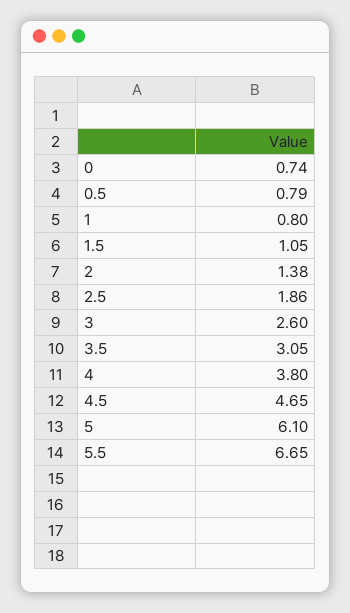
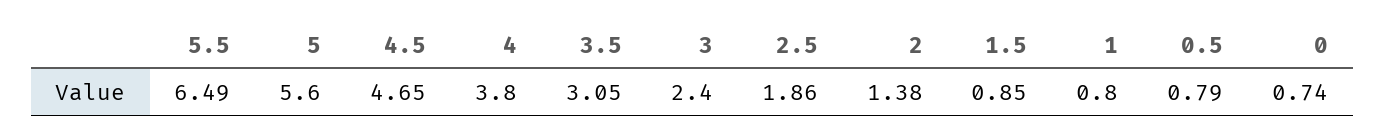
  {
    "0": 0.74,
    "0.5": 0.79,
    "1": 0.8,
-   "1.5": 1.05,
+   "1.5": 0.85,
    "2": 1.38,
    "2.5": 1.86,
-   "3": 2.6,
+   "3": 2.4,
    "3.5": 3.05,
    "4": 3.8,
    "4.5": 4.65,
-   "5": 6.1,
+   "5": 5.6,
-   "5.5": 6.65
+   "5.5": 6.49
  }

